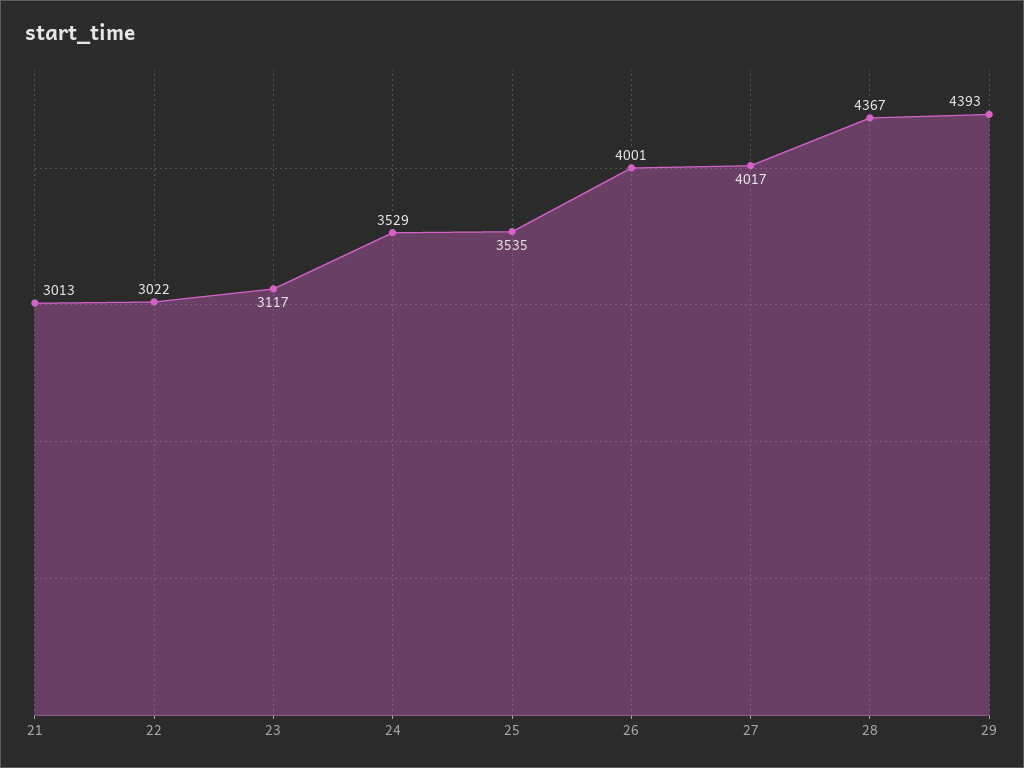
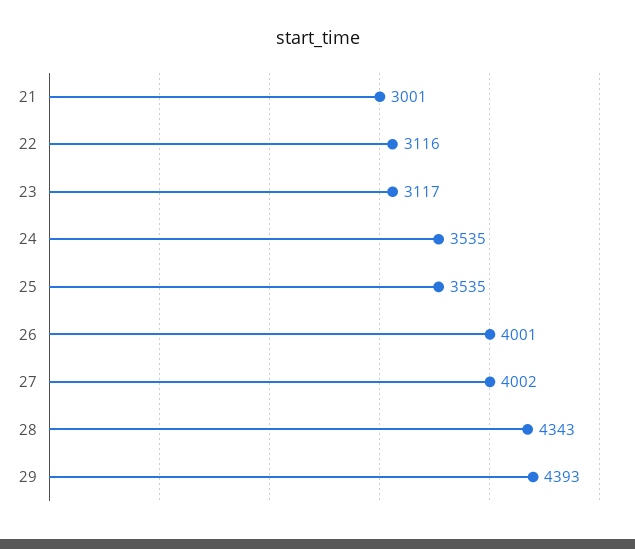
  {
-   "21": 3013,
+   "21": 3001,
-   "22": 3022,
+   "22": 3116,
    "23": 3117,
-   "24": 3529,
+   "24": 3535,
    "25": 3535,
    "26": 4001,
-   "27": 4017,
+   "27": 4002,
-   "28": 4367,
+   "28": 4343,
    "29": 4393
  }

